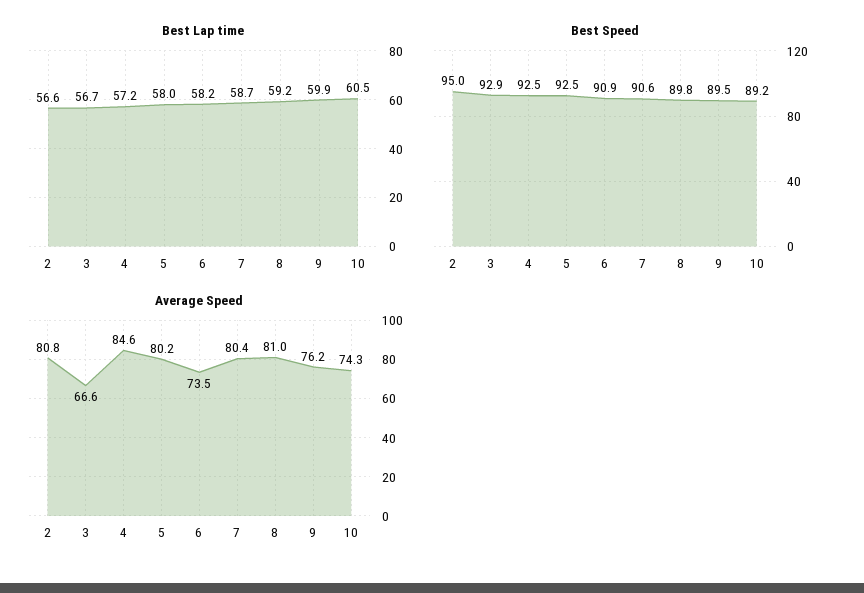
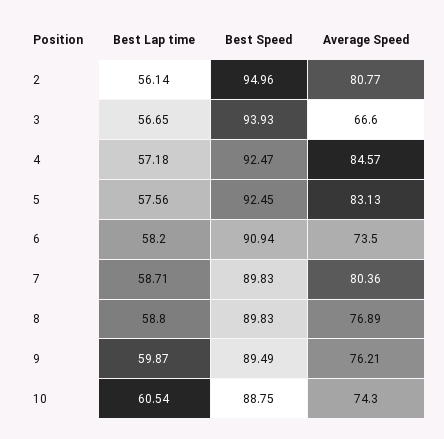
  {
    "Best Lap time": {
-     "2": 56.6,
+     "2": 56.14,
      "3": 56.65,
      "4": 57.18,
-     "5": 58,
+     "5": 57.56,
      "6": 58.2,
      "7": 58.71,
-     "8": 59.2,
+     "8": 58.8,
      "9": 59.87,
      "10": 60.54
    },
    "Best Speed": {
      "2": 94.96,
-     "3": 92.9,
+     "3": 93.93,
      "4": 92.47,
      "5": 92.45,
      "6": 90.94,
-     "7": 90.6,
+     "7": 89.83,
      "8": 89.83,
      "9": 89.49,
-     "10": 89.2
+     "10": 88.75
    },
    "Average Speed": {
      "2": 80.77,
      "3": 66.6,
      "4": 84.57,
-     "5": 80.2,
+     "5": 83.13,
      "6": 73.5,
      "7": 80.36,
-     "8": 81,
+     "8": 76.89,
      "9": 76.21,
      "10": 74.3
    }
  }

